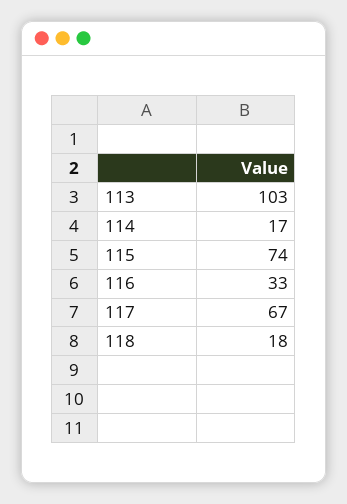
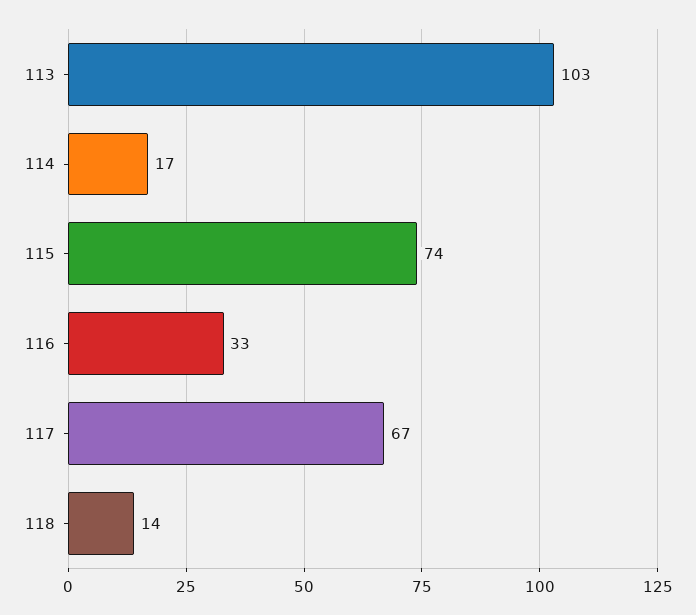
  {
    "113": 103,
    "114": 17,
    "115": 74,
    "116": 33,
    "117": 67,
-   "118": 18
+   "118": 14
  }

